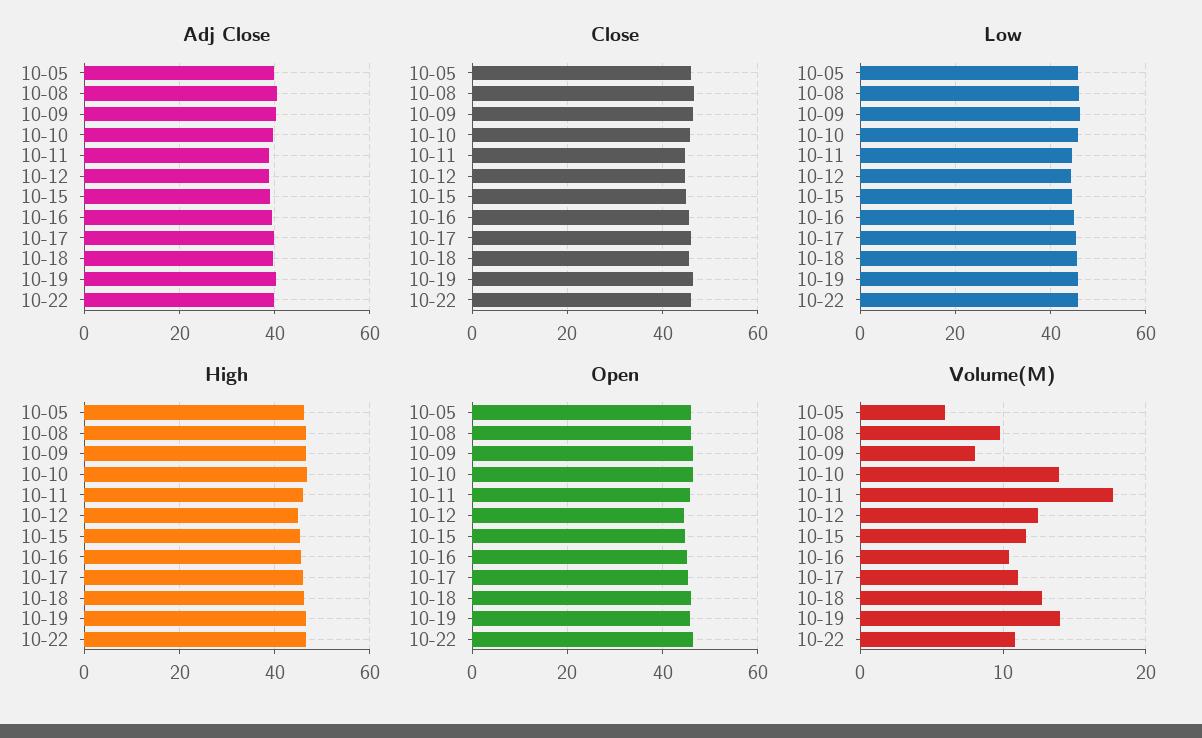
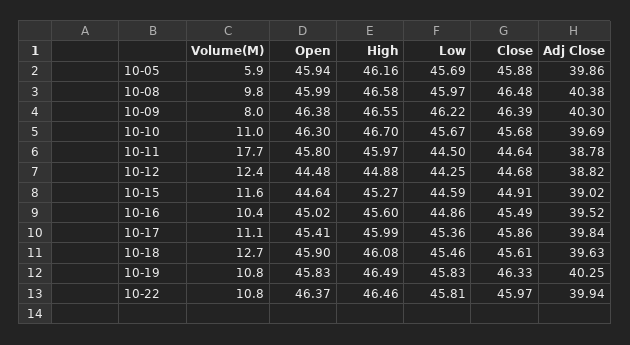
  {
    "Adj Close": {
      "10-05": 39.86,
      "10-08": 40.38,
      "10-09": 40.3,
      "10-10": 39.69,
      "10-11": 38.78,
      "10-12": 38.82,
      "10-15": 39.02,
      "10-16": 39.52,
      "10-17": 39.84,
      "10-18": 39.63,
      "10-19": 40.25,
      "10-22": 39.94
    },
    "Close": {
      "10-05": 45.88,
      "10-08": 46.48,
      "10-09": 46.39,
      "10-10": 45.68,
      "10-11": 44.64,
      "10-12": 44.68,
      "10-15": 44.91,
      "10-16": 45.49,
      "10-17": 45.86,
      "10-18": 45.61,
      "10-19": 46.33,
      "10-22": 45.97
    },
    "Low": {
      "10-05": 45.69,
      "10-08": 45.97,
      "10-09": 46.22,
      "10-10": 45.67,
      "10-11": 44.5,
      "10-12": 44.25,
      "10-15": 44.59,
      "10-16": 44.86,
      "10-17": 45.36,
      "10-18": 45.46,
      "10-19": 45.83,
      "10-22": 45.81
    },
    "High": {
      "10-05": 46.16,
      "10-08": 46.58,
      "10-09": 46.55,
      "10-10": 46.7,
      "10-11": 45.97,
      "10-12": 44.88,
      "10-15": 45.27,
      "10-16": 45.6,
      "10-17": 45.99,
      "10-18": 46.08,
      "10-19": 46.49,
      "10-22": 46.46
    },
    "Open": {
      "10-05": 45.94,
      "10-08": 45.99,
      "10-09": 46.38,
      "10-10": 46.3,
      "10-11": 45.8,
      "10-12": 44.48,
      "10-15": 44.64,
      "10-16": 45.02,
      "10-17": 45.41,
      "10-18": 45.9,
      "10-19": 45.83,
      "10-22": 46.37
    },
    "Volume(M)": {
      "10-05": 5.9,
      "10-08": 9.8,
      "10-09": 8,
-     "10-10": 14,
+     "10-10": 11,
      "10-11": 17.7,
      "10-12": 12.4,
      "10-15": 11.6,
      "10-16": 10.4,
      "10-17": 11.1,
      "10-18": 12.7,
-     "10-19": 14,
+     "10-19": 10.8,
      "10-22": 10.8
    }
  }

